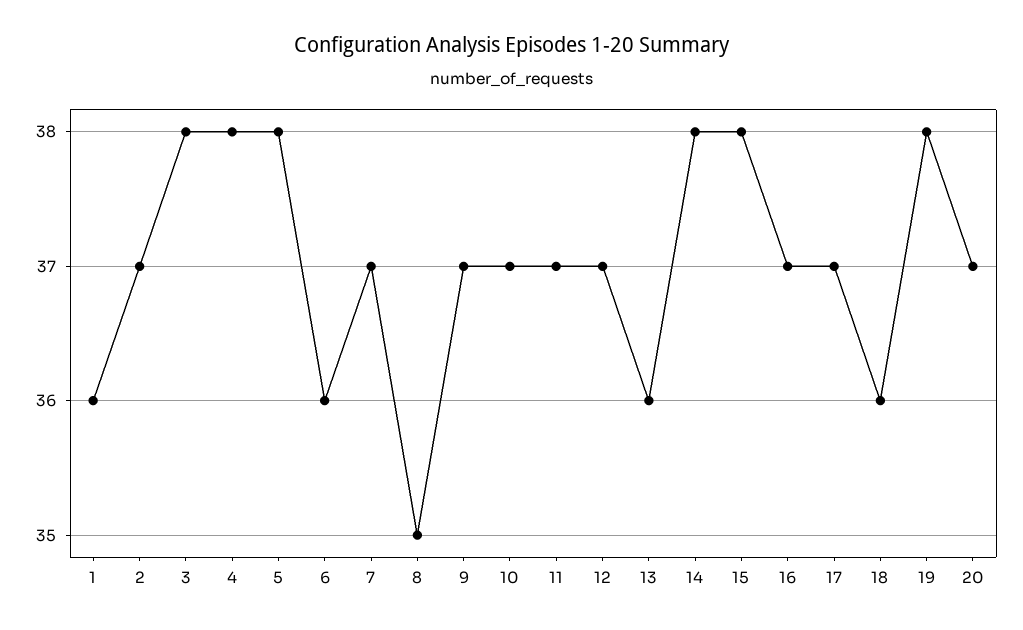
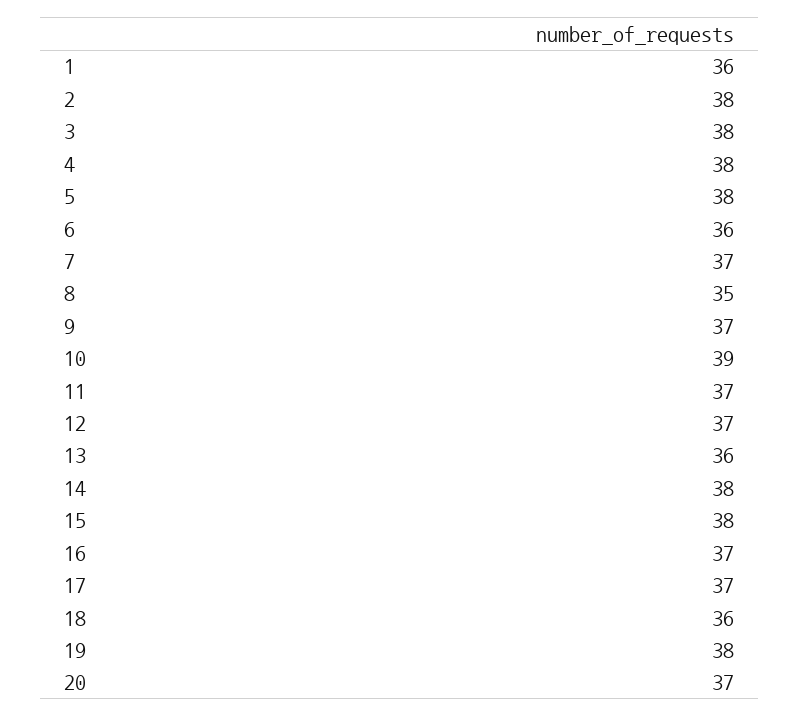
  {
    "1": 36,
-   "2": 37,
+   "2": 38,
    "3": 38,
    "4": 38,
    "5": 38,
    "6": 36,
    "7": 37,
    "8": 35,
    "9": 37,
-   "10": 37,
+   "10": 39,
    "11": 37,
    "12": 37,
    "13": 36,
    "14": 38,
    "15": 38,
    "16": 37,
    "17": 37,
    "18": 36,
    "19": 38,
    "20": 37
  }

